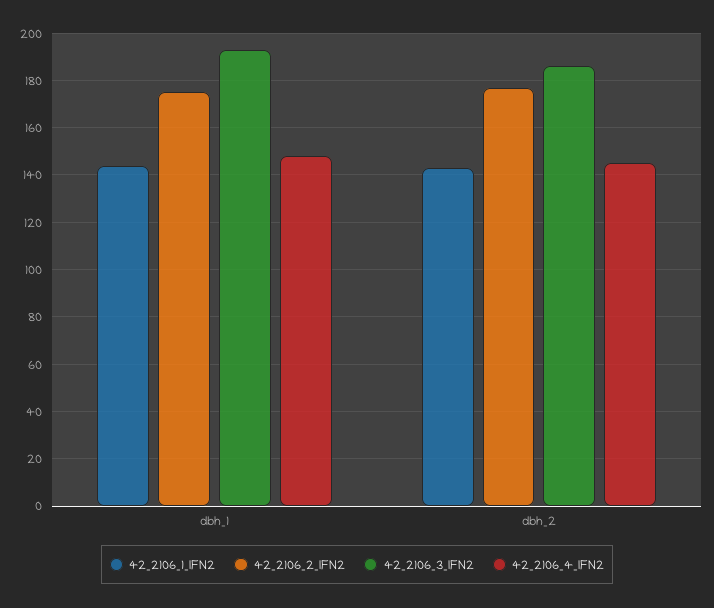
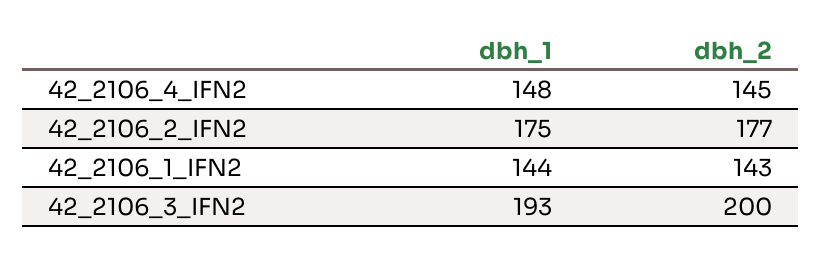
  {
    "42_2106_1_IFN2": {
      "dbh_1": 144,
      "dbh_2": 143
    },
    "42_2106_2_IFN2": {
      "dbh_1": 175,
      "dbh_2": 177
    },
    "42_2106_3_IFN2": {
      "dbh_1": 193,
-     "dbh_2": 185
+     "dbh_2": 200
    },
    "42_2106_4_IFN2": {
      "dbh_1": 148,
      "dbh_2": 145
    }
  }

